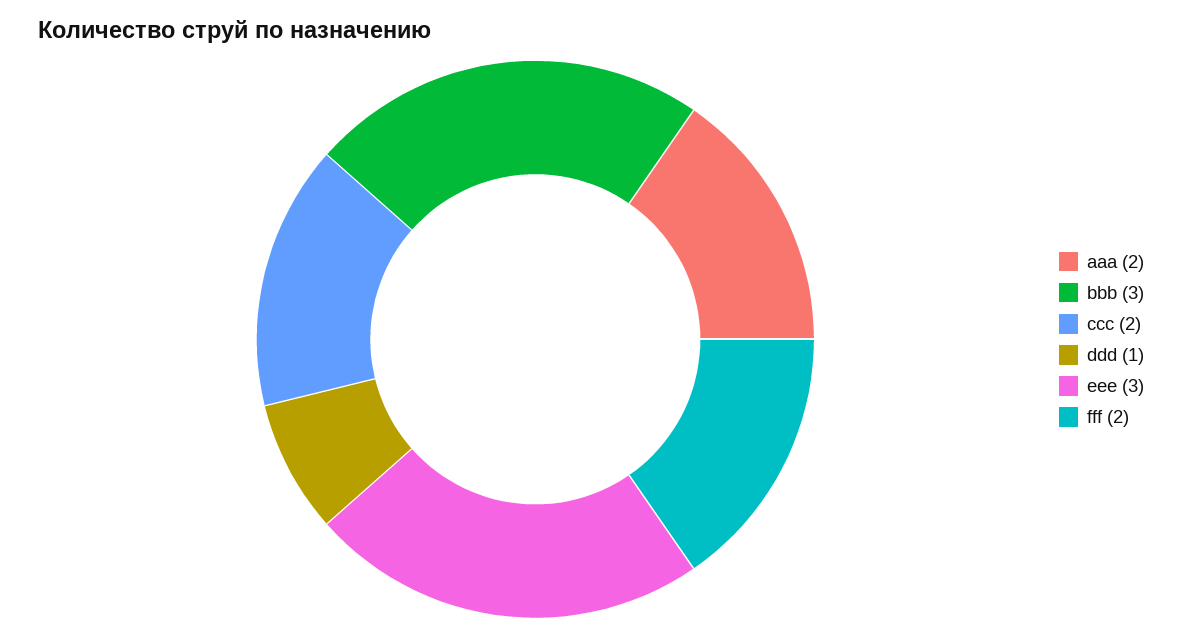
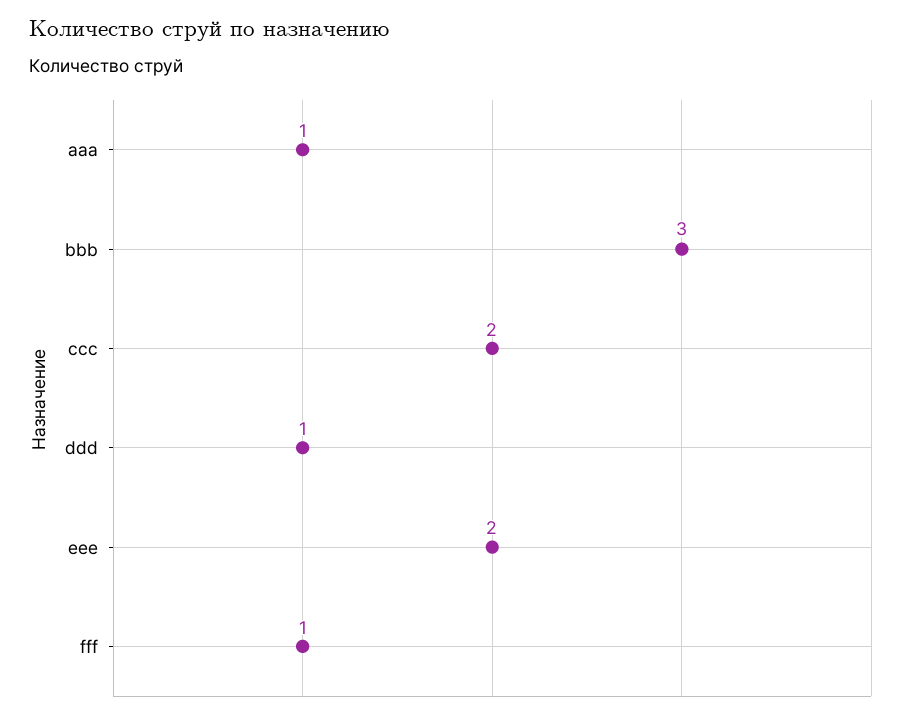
  {
-   "aaa": 2,
+   "aaa": 1,
    "bbb": 3,
    "ccc": 2,
    "ddd": 1,
-   "eee": 3,
+   "eee": 2,
-   "fff": 2
+   "fff": 1
  }

